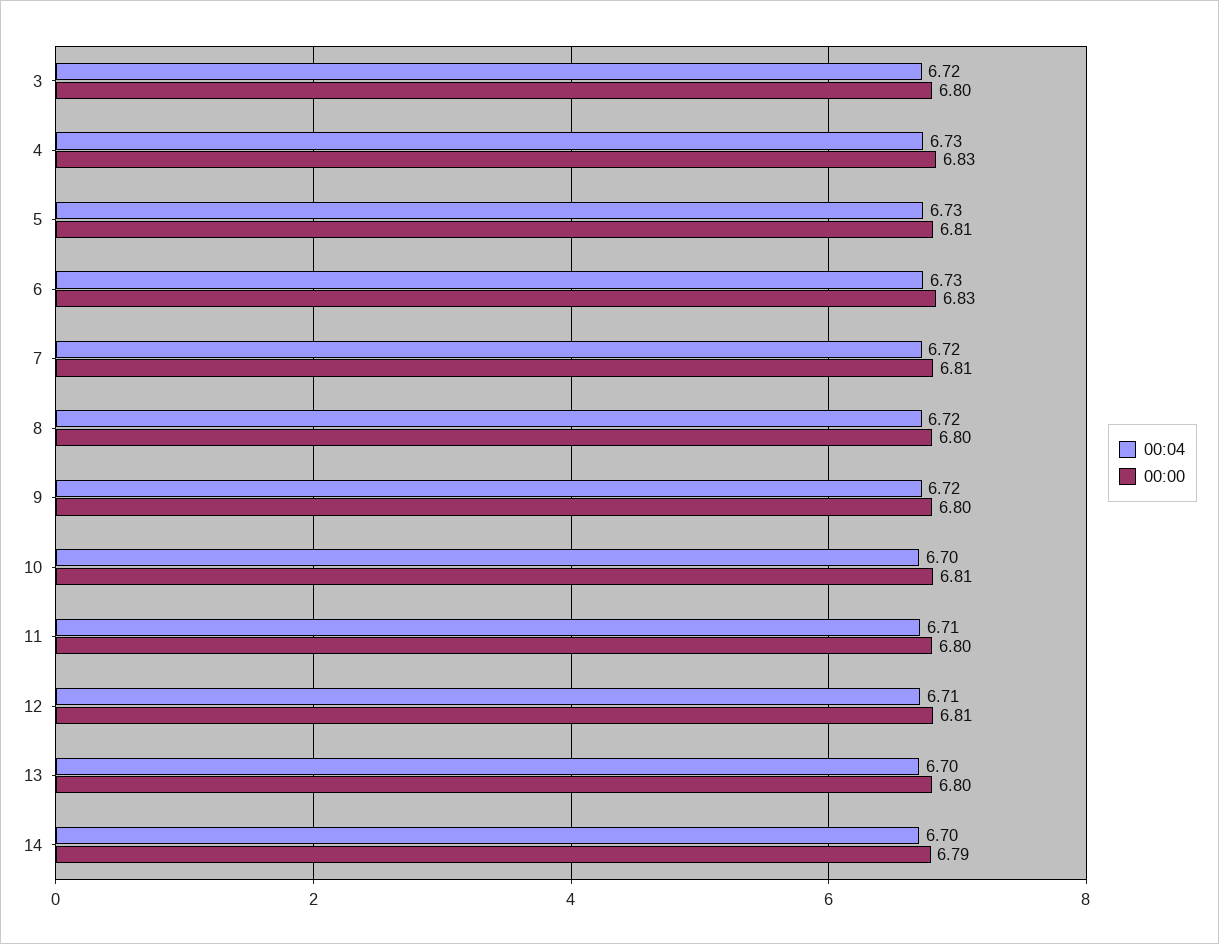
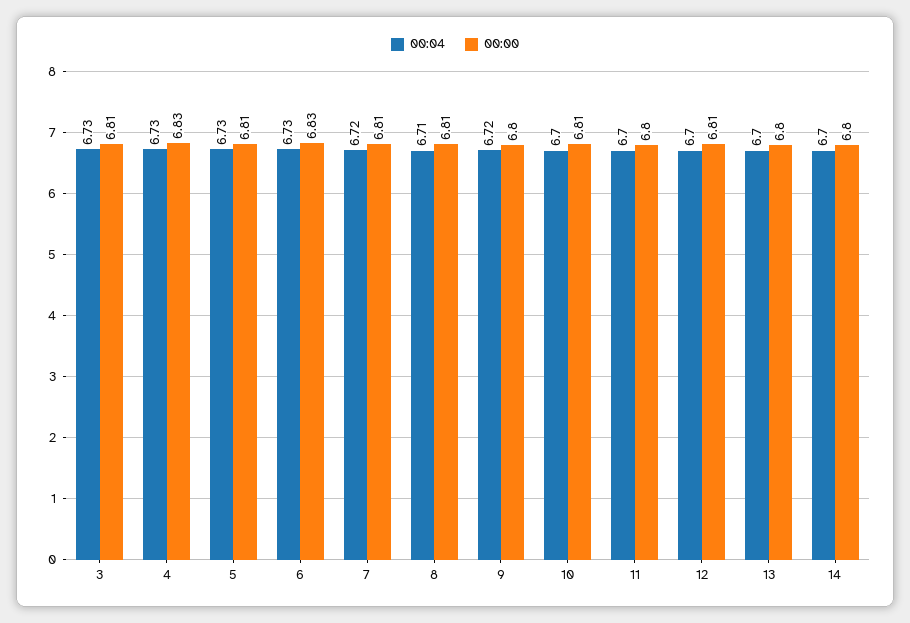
  {
    "00:04": {
-     "3": 6.72,
+     "3": 6.73,
      "4": 6.73,
      "5": 6.73,
      "6": 6.73,
      "7": 6.72,
-     "8": 6.72,
+     "8": 6.71,
      "9": 6.72,
      "10": 6.7,
-     "11": 6.71,
+     "11": 6.7,
-     "12": 6.71,
+     "12": 6.7,
      "13": 6.7,
      "14": 6.7
    },
    "00:00": {
-     "3": 6.8,
+     "3": 6.81,
      "4": 6.83,
      "5": 6.81,
      "6": 6.83,
      "7": 6.81,
-     "8": 6.8,
+     "8": 6.81,
      "9": 6.8,
      "10": 6.81,
      "11": 6.8,
      "12": 6.81,
      "13": 6.8,
-     "14": 6.79
+     "14": 6.8
    }
  }

